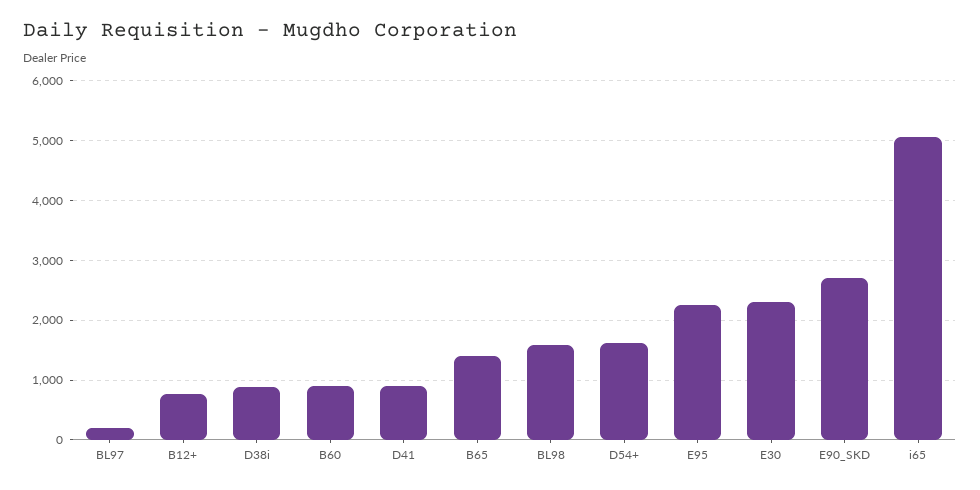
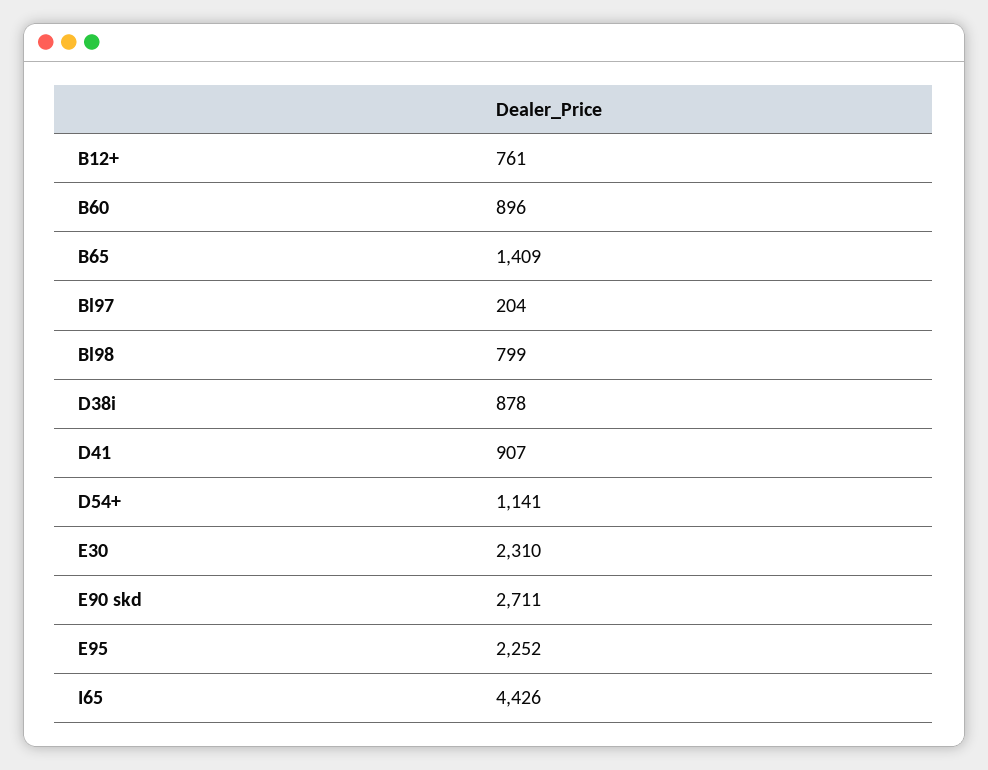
  {
    "BL97": 204,
    "B12+": 761,
    "D38i": 878,
    "B60": 896,
    "D41": 907,
    "B65": 1409,
-   "BL98": 1600,
+   "BL98": 799,
-   "D54+": 1600,
+   "D54+": 1141,
    "E95": 2252,
    "E30": 2310,
    "E90_SKD": 2711,
-   "i65": 5000
+   "i65": 4426
  }

